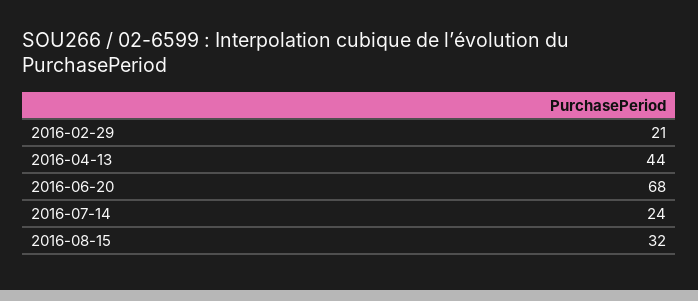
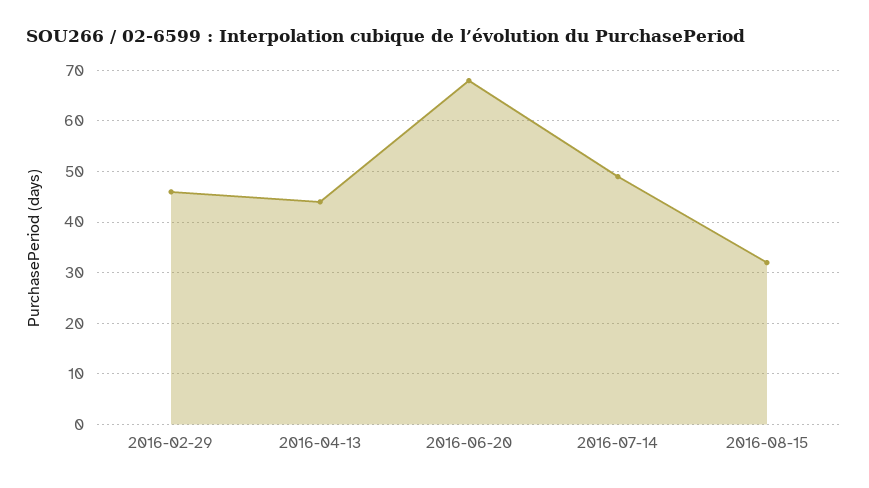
  {
-   "2016-02-29": 21,
+   "2016-02-29": 45,
    "2016-04-13": 44,
    "2016-06-20": 68,
-   "2016-07-14": 24,
+   "2016-07-14": 50,
    "2016-08-15": 32
  }

